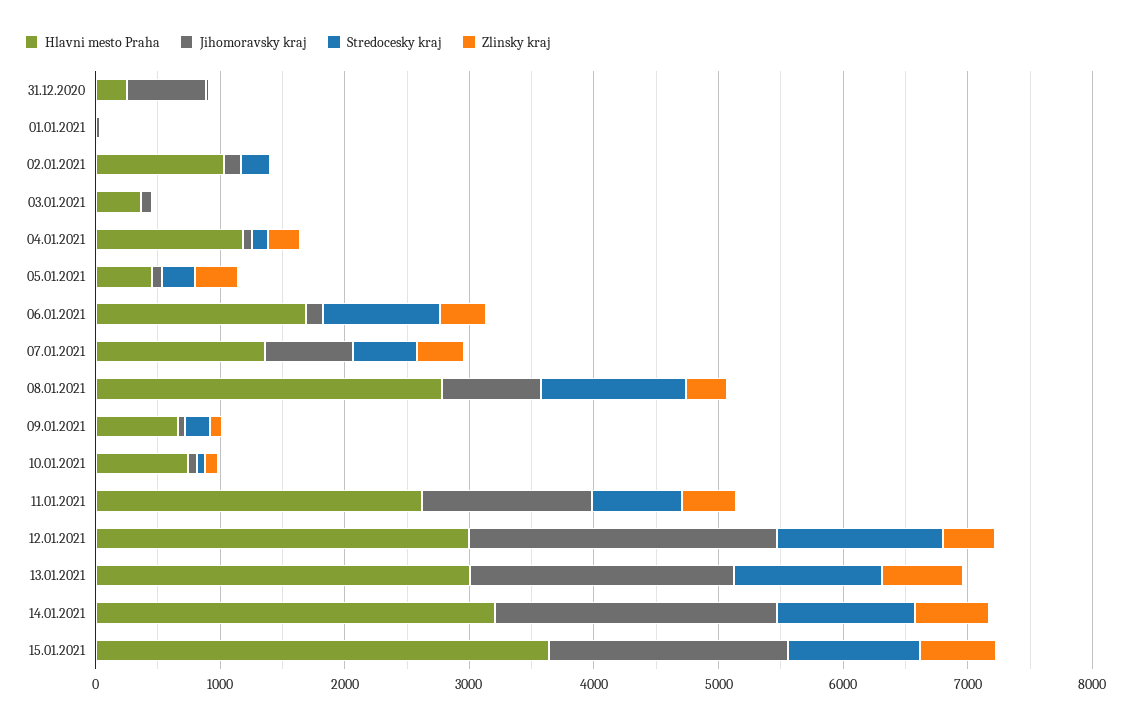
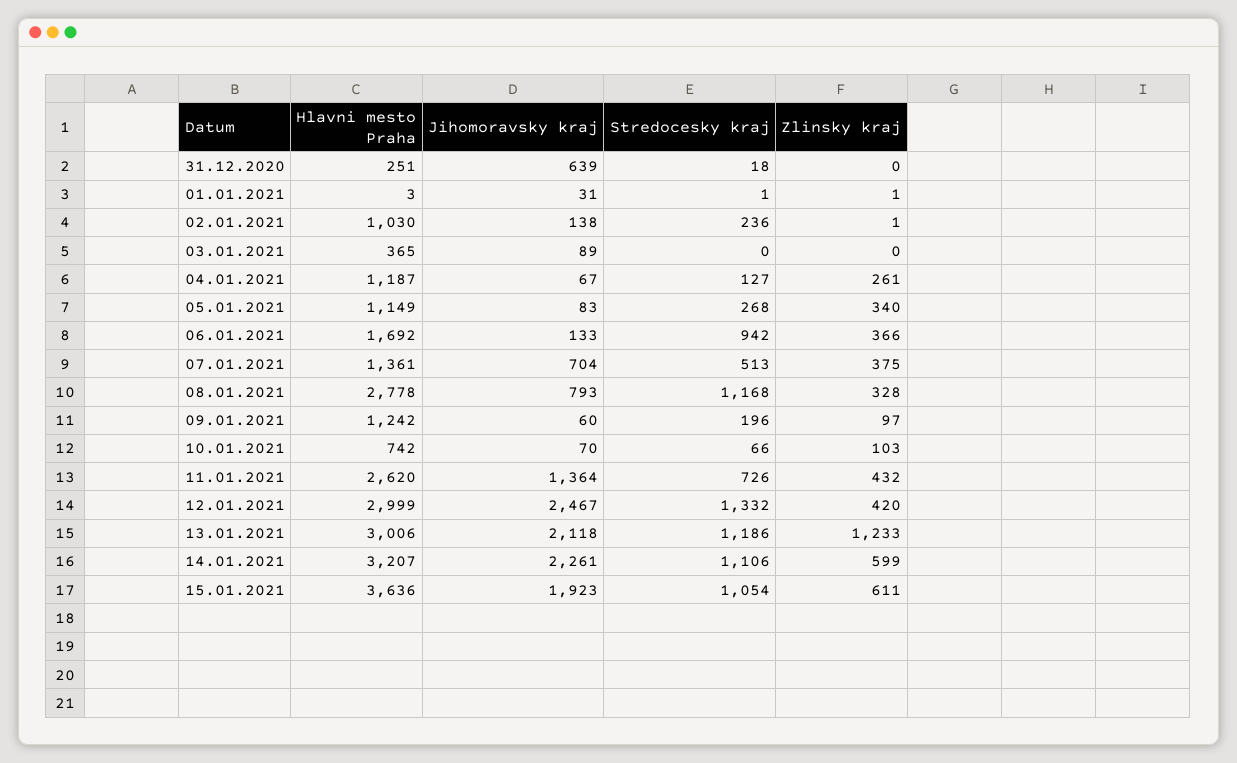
  {
    "Hlavni mesto Praha": {
      "31.12.2020": 251,
      "01.01.2021": 3,
      "02.01.2021": 1030,
      "03.01.2021": 365,
      "04.01.2021": 1187,
-     "05.01.2021": 400,
+     "05.01.2021": 1149,
      "06.01.2021": 1692,
      "07.01.2021": 1361,
      "08.01.2021": 2778,
-     "09.01.2021": 600,
+     "09.01.2021": 1242,
      "10.01.2021": 742,
      "11.01.2021": 2620,
      "12.01.2021": 2999,
      "13.01.2021": 3006,
      "14.01.2021": 3207,
      "15.01.2021": 3636
    },
    "Jihomoravsky kraj": {
      "31.12.2020": 639,
      "01.01.2021": 31,
      "02.01.2021": 138,
      "03.01.2021": 89,
      "04.01.2021": 67,
      "05.01.2021": 83,
      "06.01.2021": 133,
      "07.01.2021": 704,
      "08.01.2021": 793,
      "09.01.2021": 60,
      "10.01.2021": 70,
      "11.01.2021": 1364,
      "12.01.2021": 2467,
      "13.01.2021": 2118,
      "14.01.2021": 2261,
      "15.01.2021": 1923
    },
    "Stredocesky kraj": {
      "31.12.2020": 18,
      "01.01.2021": 1,
      "02.01.2021": 236,
      "03.01.2021": 0,
      "04.01.2021": 127,
      "05.01.2021": 268,
      "06.01.2021": 942,
      "07.01.2021": 513,
      "08.01.2021": 1168,
      "09.01.2021": 196,
      "10.01.2021": 66,
      "11.01.2021": 726,
      "12.01.2021": 1332,
      "13.01.2021": 1186,
      "14.01.2021": 1106,
      "15.01.2021": 1054
    },
    "Zlinsky kraj": {
      "31.12.2020": 0,
      "01.01.2021": 1,
      "02.01.2021": 1,
      "03.01.2021": 0,
      "04.01.2021": 261,
      "05.01.2021": 340,
      "06.01.2021": 366,
      "07.01.2021": 375,
      "08.01.2021": 328,
      "09.01.2021": 97,
      "10.01.2021": 103,
      "11.01.2021": 432,
      "12.01.2021": 420,
-     "13.01.2021": 600,
+     "13.01.2021": 1233,
      "14.01.2021": 599,
      "15.01.2021": 611
    }
  }

